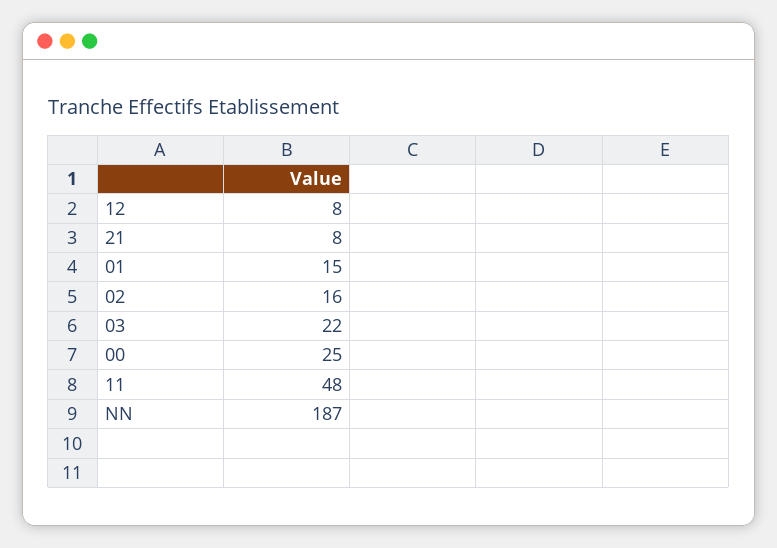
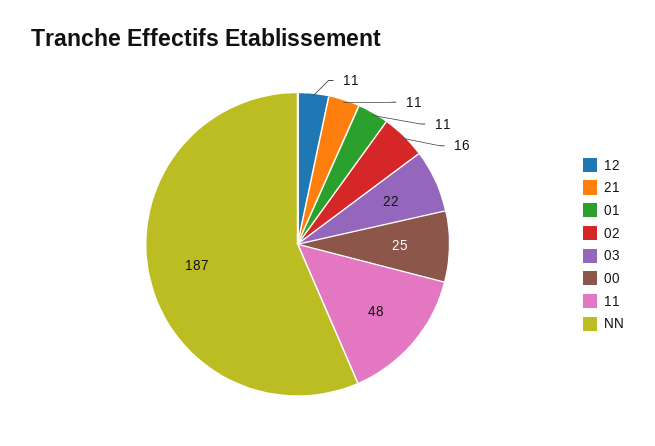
  {
-   "12": 8,
+   "12": 11,
-   "21": 8,
+   "21": 11,
-   "01": 15,
+   "01": 11,
    "02": 16,
    "03": 22,
    "00": 25,
    "11": 48,
    "NN": 187
  }

